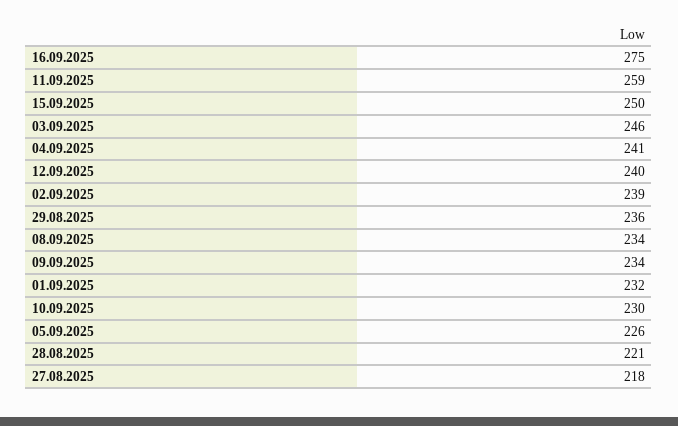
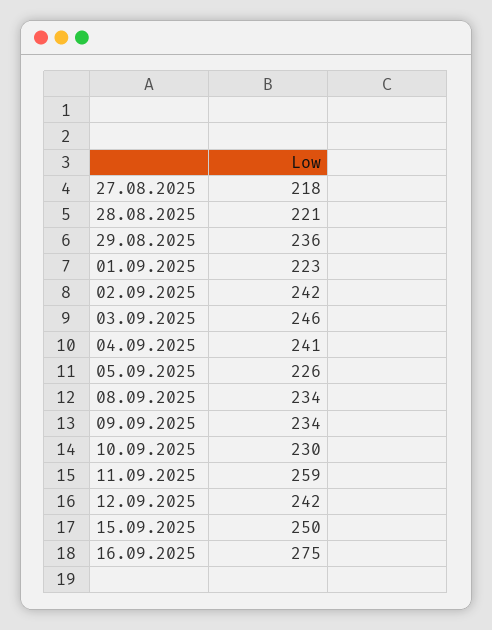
  {
    "16.09.2025": 275,
    "11.09.2025": 259,
    "15.09.2025": 250,
    "03.09.2025": 246,
    "04.09.2025": 241,
-   "12.09.2025": 240,
+   "12.09.2025": 242,
-   "02.09.2025": 239,
+   "02.09.2025": 242,
    "29.08.2025": 236,
    "08.09.2025": 234,
    "09.09.2025": 234,
-   "01.09.2025": 232,
+   "01.09.2025": 223,
    "10.09.2025": 230,
    "05.09.2025": 226,
    "28.08.2025": 221,
    "27.08.2025": 218
  }

